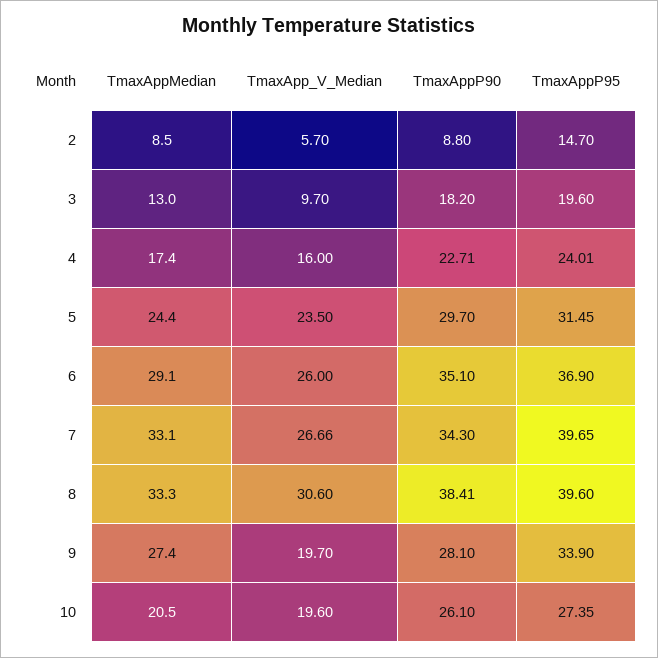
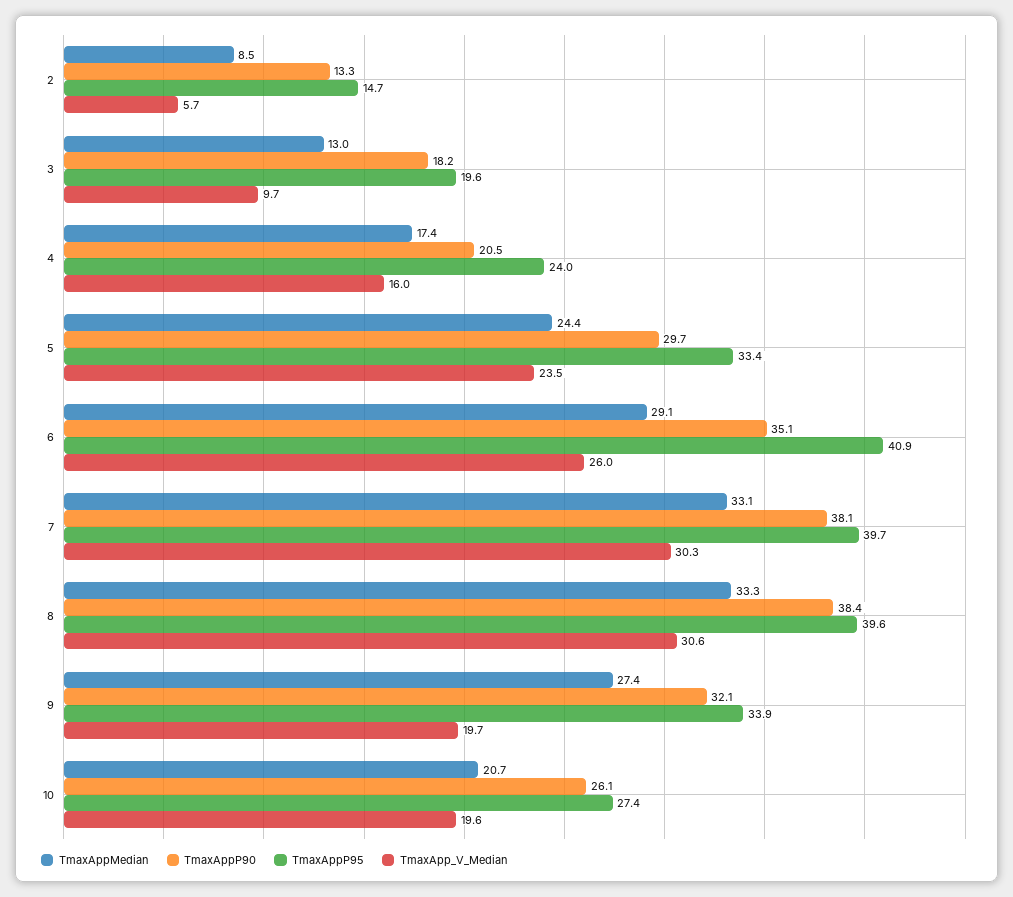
  {
    "TmaxAppMedian": {
      "2": 8.5,
      "3": 13,
      "4": 17.4,
      "5": 24.4,
      "6": 29.1,
      "7": 33.1,
      "8": 33.3,
      "9": 27.4,
-     "10": 20.5
+     "10": 20.7
    },
    "TmaxApp_V_Median": {
      "2": 5.7,
      "3": 9.7,
      "4": 16,
      "5": 23.5,
      "6": 26,
-     "7": 26.66,
+     "7": 30.3,
      "8": 30.6,
      "9": 19.7,
      "10": 19.6
    },
    "TmaxAppP90": {
-     "2": 8.8,
+     "2": 13.3,
      "3": 18.2,
-     "4": 22.71,
+     "4": 20.5,
      "5": 29.7,
      "6": 35.1,
-     "7": 34.3,
+     "7": 38.1,
      "8": 38.41,
-     "9": 28.1,
+     "9": 32.1,
      "10": 26.1
    },
    "TmaxAppP95": {
      "2": 14.7,
      "3": 19.6,
      "4": 24.01,
-     "5": 31.45,
+     "5": 33.4,
-     "6": 36.9,
+     "6": 40.9,
      "7": 39.65,
      "8": 39.6,
      "9": 33.9,
      "10": 27.35
    }
  }

